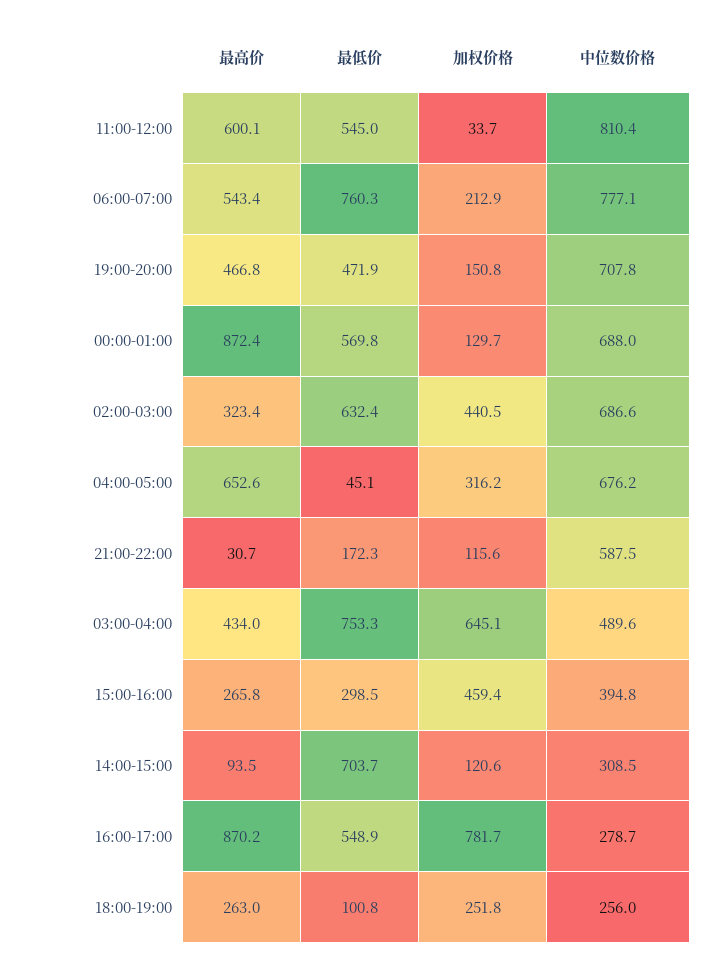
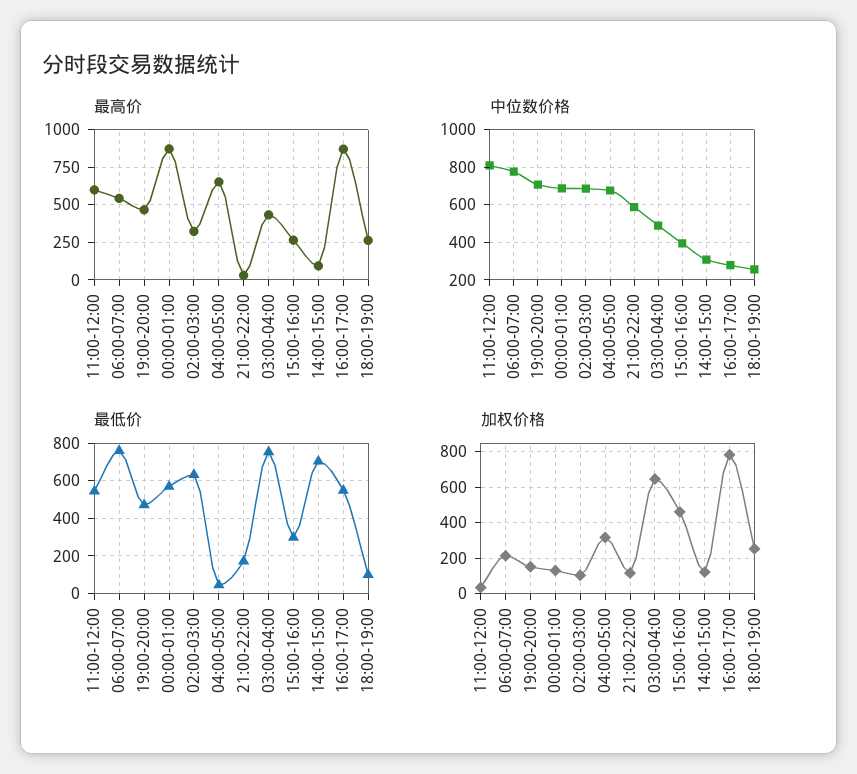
  {
    "最高价": {
      "11:00-12:00": 600.1,
      "06:00-07:00": 543.4,
      "19:00-20:00": 466.8,
      "00:00-01:00": 872.4,
      "02:00-03:00": 323.4,
      "04:00-05:00": 652.6,
      "21:00-22:00": 30.7,
      "03:00-04:00": 434,
      "15:00-16:00": 265.8,
      "14:00-15:00": 93.5,
      "16:00-17:00": 870.2,
      "18:00-19:00": 263
    },
    "最低价": {
      "11:00-12:00": 545,
      "06:00-07:00": 760.3,
      "19:00-20:00": 471.9,
      "00:00-01:00": 569.8,
      "02:00-03:00": 632.4,
      "04:00-05:00": 45.1,
      "21:00-22:00": 172.3,
      "03:00-04:00": 753.3,
      "15:00-16:00": 298.5,
      "14:00-15:00": 703.7,
      "16:00-17:00": 548.9,
      "18:00-19:00": 100.8
    },
    "加权价格": {
      "11:00-12:00": 33.7,
      "06:00-07:00": 212.9,
      "19:00-20:00": 150.8,
      "00:00-01:00": 129.7,
-     "02:00-03:00": 440.5,
+     "02:00-03:00": 100,
      "04:00-05:00": 316.2,
      "21:00-22:00": 115.6,
      "03:00-04:00": 645.1,
      "15:00-16:00": 459.4,
      "14:00-15:00": 120.6,
      "16:00-17:00": 781.7,
      "18:00-19:00": 251.8
    },
    "中位数价格": {
      "11:00-12:00": 810.4,
      "06:00-07:00": 777.1,
      "19:00-20:00": 707.8,
      "00:00-01:00": 688,
      "02:00-03:00": 686.6,
      "04:00-05:00": 676.2,
      "21:00-22:00": 587.5,
      "03:00-04:00": 489.6,
      "15:00-16:00": 394.8,
      "14:00-15:00": 308.5,
      "16:00-17:00": 278.7,
      "18:00-19:00": 256
    }
  }

